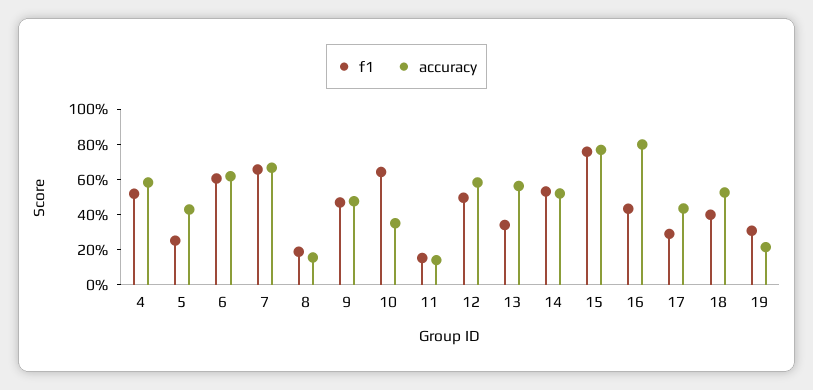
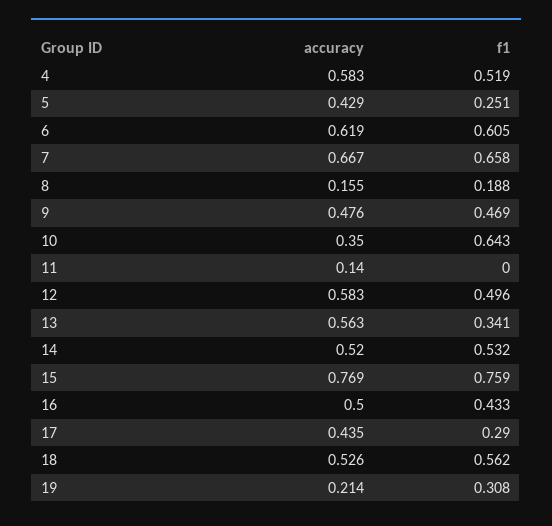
  {
    "f1": {
      "4": 0.519,
      "5": 0.251,
      "6": 0.605,
      "7": 0.658,
      "8": 0.188,
      "9": 0.469,
      "10": 0.643,
-     "11": 0.15,
+     "11": 0,
      "12": 0.496,
      "13": 0.341,
      "14": 0.532,
      "15": 0.759,
      "16": 0.433,
      "17": 0.29,
-     "18": 0.4,
+     "18": 0.562,
      "19": 0.308
    },
    "accuracy": {
      "4": 0.583,
      "5": 0.429,
      "6": 0.619,
      "7": 0.667,
      "8": 0.155,
      "9": 0.476,
      "10": 0.35,
      "11": 0.14,
      "12": 0.583,
      "13": 0.563,
      "14": 0.52,
      "15": 0.769,
-     "16": 0.8,
+     "16": 0.5,
      "17": 0.435,
      "18": 0.526,
      "19": 0.214
    }
  }

